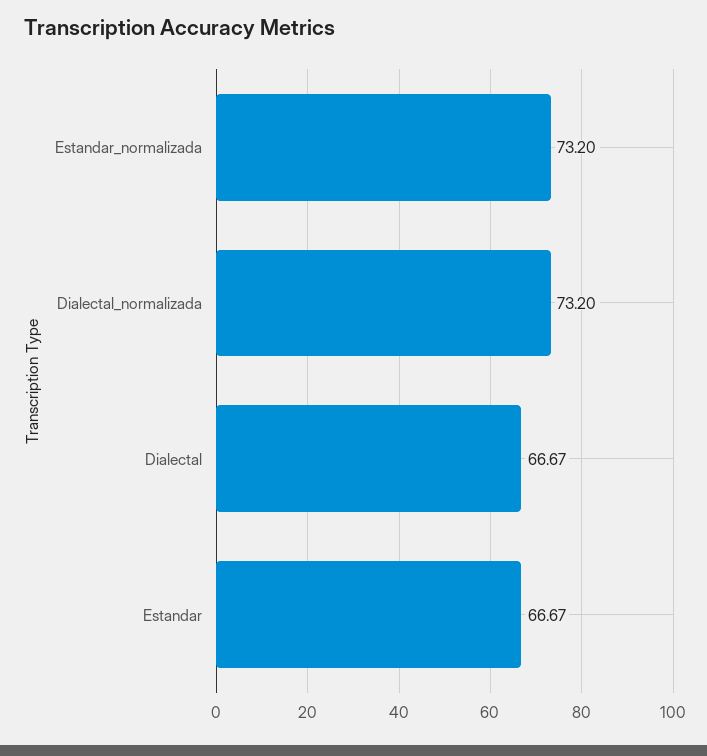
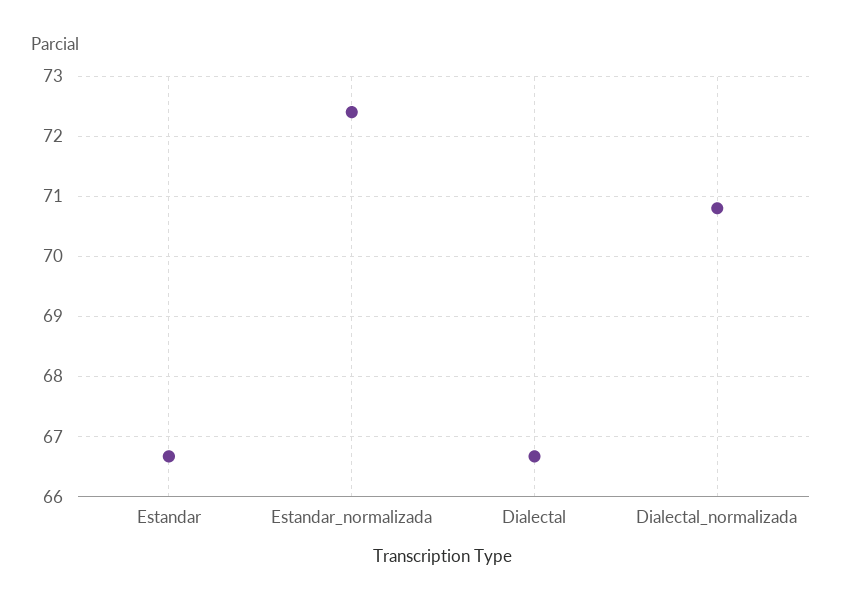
  {
-   "Estandar_normalizada": 73.2,
+   "Estandar_normalizada": 72.4,
-   "Dialectal_normalizada": 73.2,
+   "Dialectal_normalizada": 70.8,
    "Dialectal": 66.67,
    "Estandar": 66.67
  }

